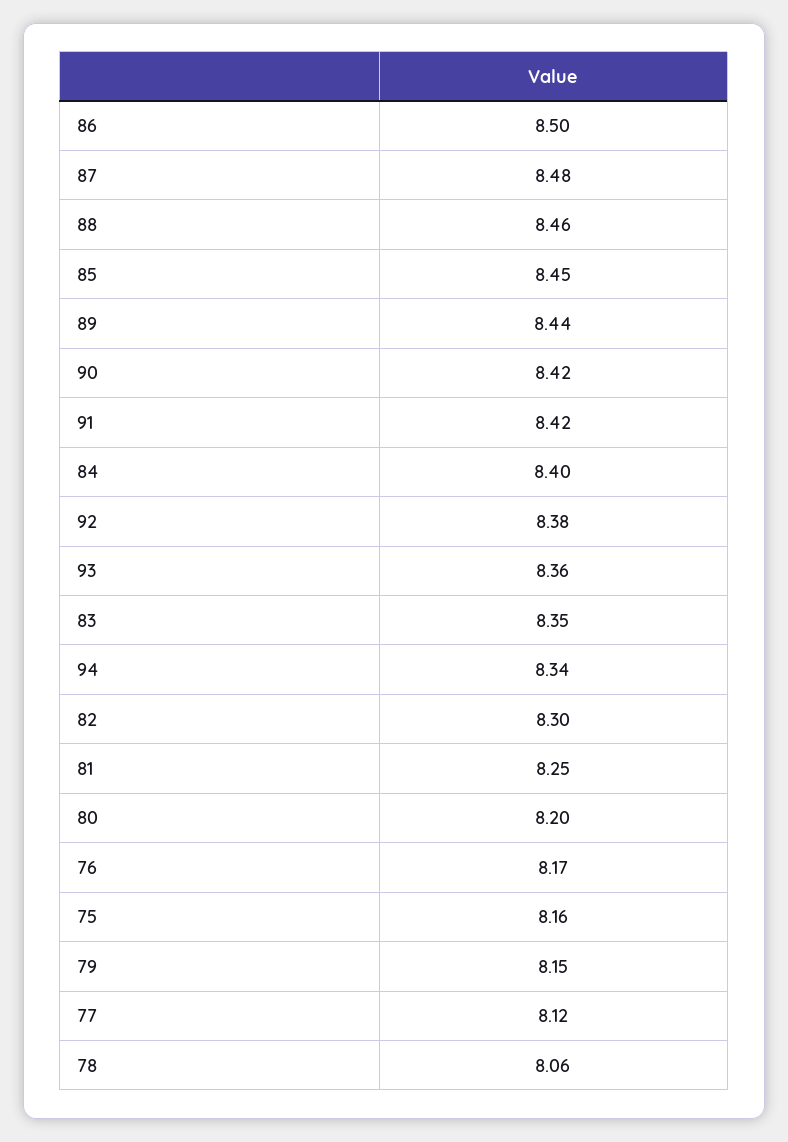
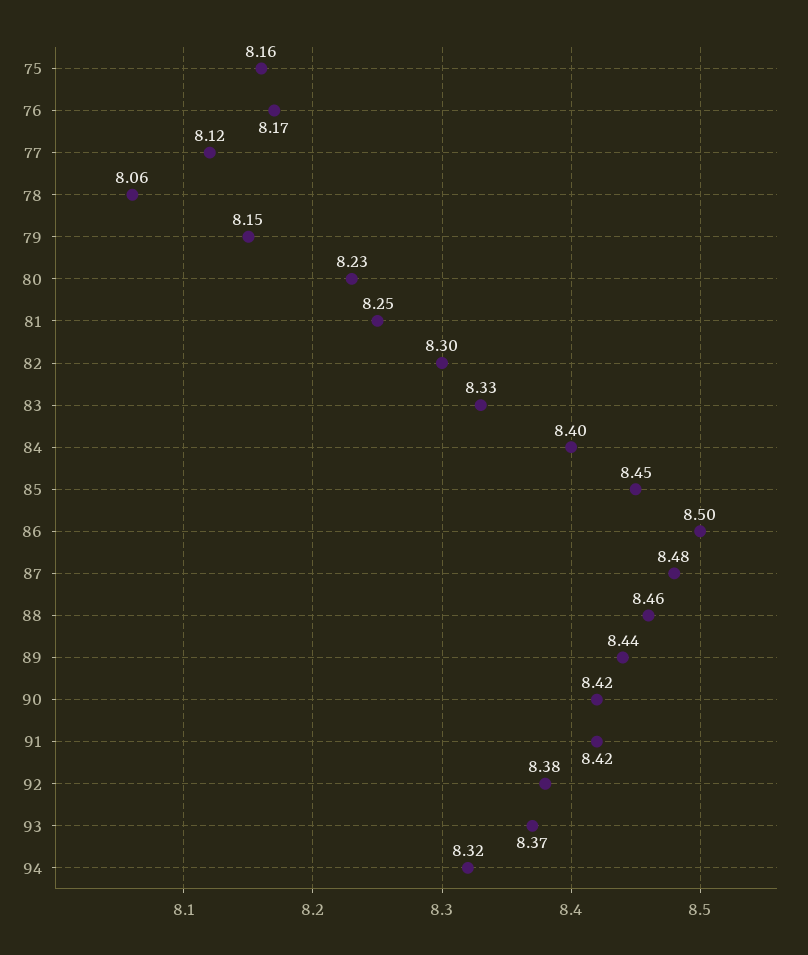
  {
    "86": 8.5,
    "87": 8.48,
    "88": 8.46,
    "85": 8.45,
    "89": 8.44,
    "90": 8.42,
    "91": 8.42,
    "84": 8.4,
    "92": 8.38,
-   "93": 8.36,
+   "93": 8.37,
-   "83": 8.35,
+   "83": 8.33,
-   "94": 8.34,
+   "94": 8.32,
    "82": 8.3,
    "81": 8.25,
-   "80": 8.2,
+   "80": 8.23,
    "76": 8.17,
    "75": 8.16,
    "79": 8.15,
    "77": 8.12,
    "78": 8.06
  }

